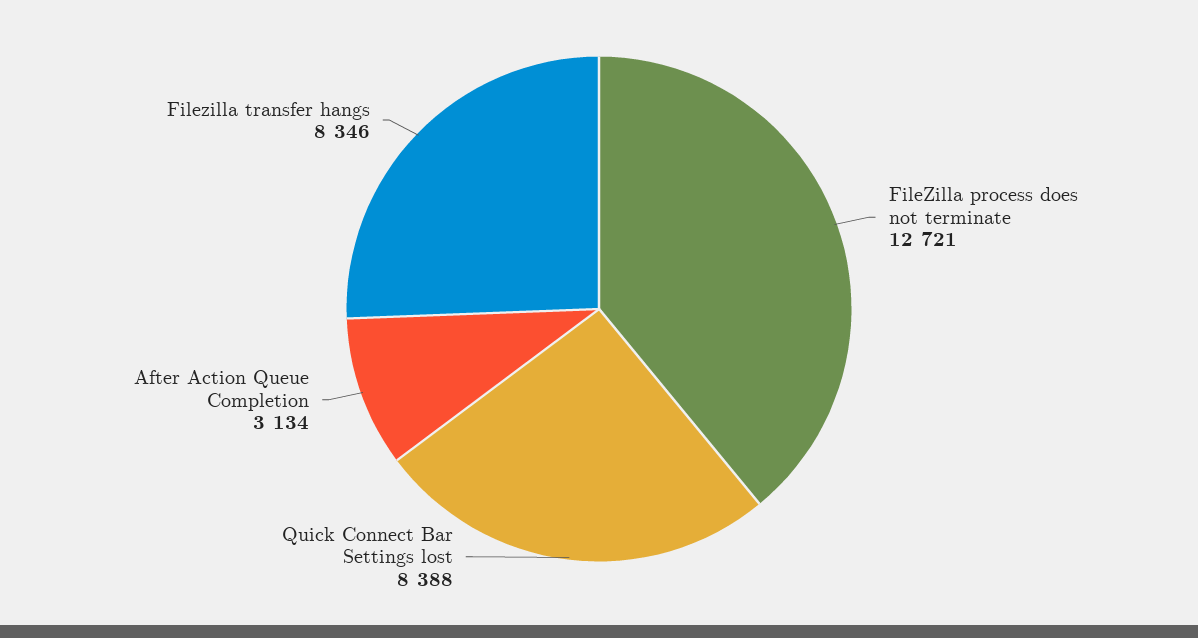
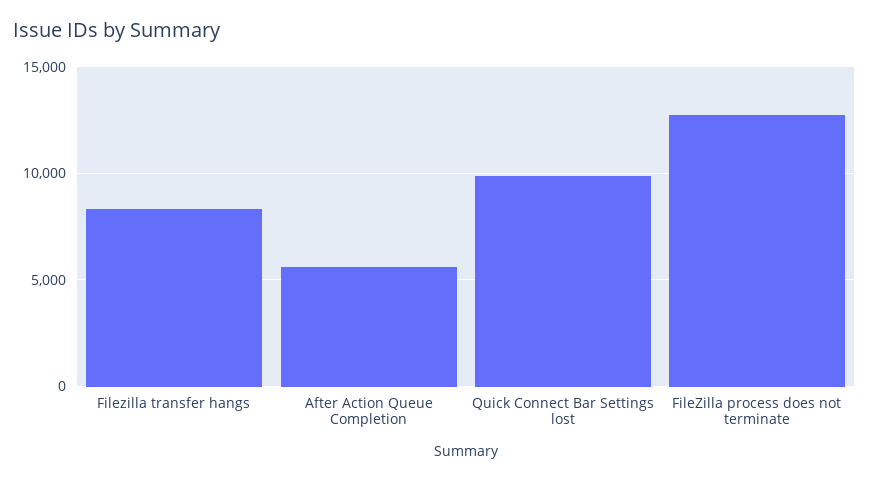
  {
    "FileZilla process does not terminate": 12721,
-   "Quick Connect Bar Settings lost": 8388,
+   "Quick Connect Bar Settings lost": 10000,
-   "After Action Queue Completion": 3134,
+   "After Action Queue Completion": 5500,
    "Filezilla transfer hangs": 8346
  }

